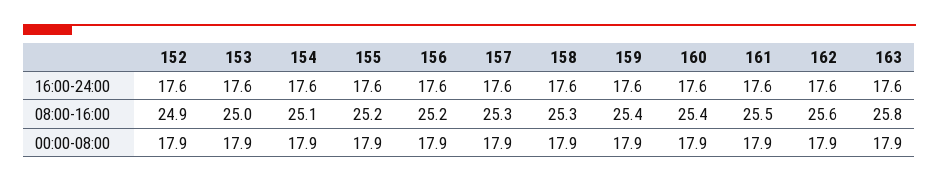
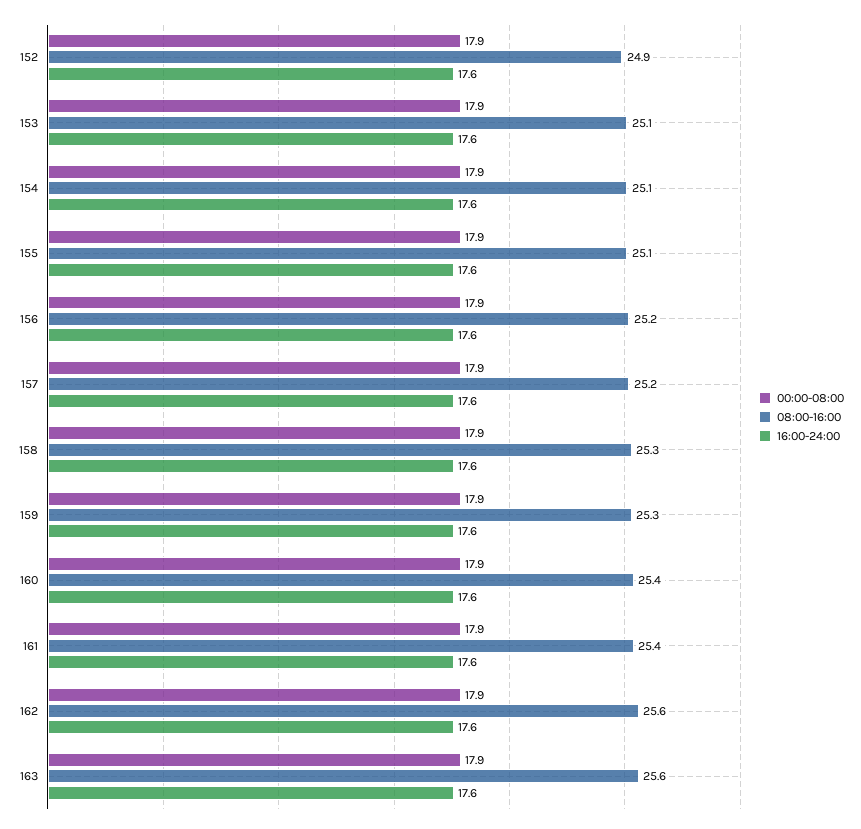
  {
    "16:00-24:00": {
      "152": 17.6,
      "153": 17.6,
      "154": 17.6,
      "155": 17.6,
      "156": 17.6,
      "157": 17.6,
      "158": 17.6,
      "159": 17.6,
      "160": 17.6,
      "161": 17.6,
      "162": 17.6,
      "163": 17.6
    },
    "08:00-16:00": {
      "152": 24.9,
-     "153": 25,
+     "153": 25.1,
      "154": 25.1,
-     "155": 25.2,
+     "155": 25.1,
      "156": 25.2,
-     "157": 25.3,
+     "157": 25.2,
      "158": 25.3,
-     "159": 25.4,
+     "159": 25.3,
      "160": 25.4,
-     "161": 25.5,
+     "161": 25.4,
      "162": 25.6,
-     "163": 25.8
+     "163": 25.6
    },
    "00:00-08:00": {
      "152": 17.9,
      "153": 17.9,
      "154": 17.9,
      "155": 17.9,
      "156": 17.9,
      "157": 17.9,
      "158": 17.9,
      "159": 17.9,
      "160": 17.9,
      "161": 17.9,
      "162": 17.9,
      "163": 17.9
    }
  }

